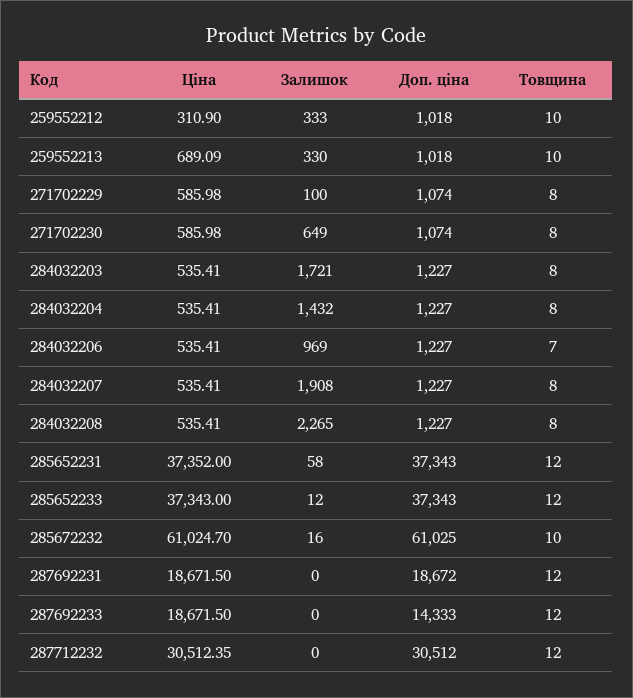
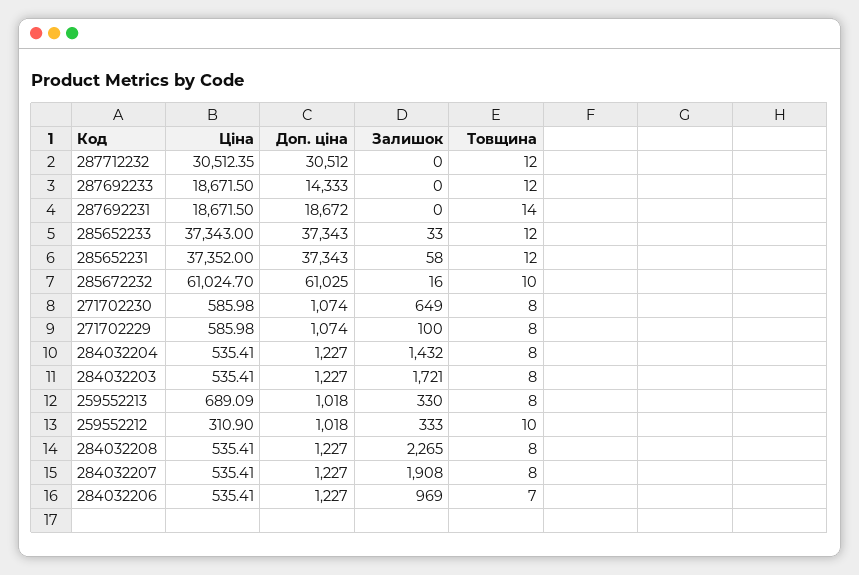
  {
    "Ціна": {
      "259552212": 310.9,
      "259552213": 689.09,
      "271702229": 585.98,
      "271702230": 585.98,
      "284032203": 535.41,
      "284032204": 535.41,
      "284032206": 535.41,
      "284032207": 535.41,
      "284032208": 535.41,
      "285652231": 37352,
      "285652233": 37343,
      "285672232": 61024.7,
      "287692231": 18671.5,
      "287692233": 18671.5,
      "287712232": 30512.35
    },
    "Залишок": {
      "259552212": 333,
      "259552213": 330,
      "271702229": 100,
      "271702230": 649,
      "284032203": 1721,
      "284032204": 1432,
      "284032206": 969,
      "284032207": 1908,
      "284032208": 2265,
      "285652231": 58,
-     "285652233": 12,
+     "285652233": 33,
      "285672232": 16,
      "287692231": 0,
      "287692233": 0,
      "287712232": 0
    },
    "Доп. ціна": {
      "259552212": 1018,
      "259552213": 1018,
      "271702229": 1074,
      "271702230": 1074,
      "284032203": 1227,
      "284032204": 1227,
      "284032206": 1227,
      "284032207": 1227,
      "284032208": 1227,
      "285652231": 37343,
      "285652233": 37343,
      "285672232": 61025,
      "287692231": 18672,
      "287692233": 14333,
      "287712232": 30512
    },
    "Товщина": {
      "259552212": 10,
-     "259552213": 10,
+     "259552213": 8,
      "271702229": 8,
      "271702230": 8,
      "284032203": 8,
      "284032204": 8,
      "284032206": 7,
      "284032207": 8,
      "284032208": 8,
      "285652231": 12,
      "285652233": 12,
      "285672232": 10,
-     "287692231": 12,
+     "287692231": 14,
      "287692233": 12,
      "287712232": 12
    }
  }

